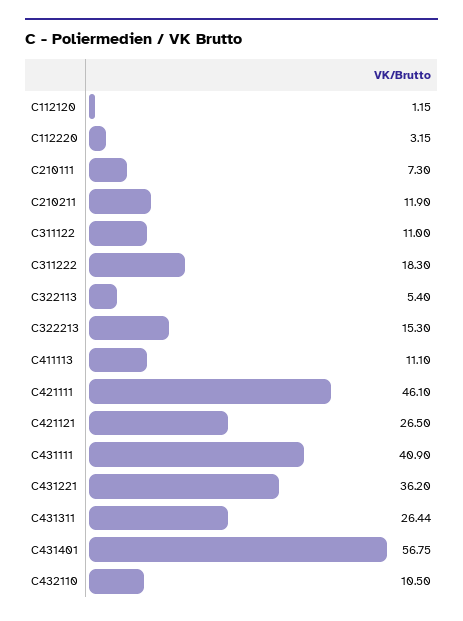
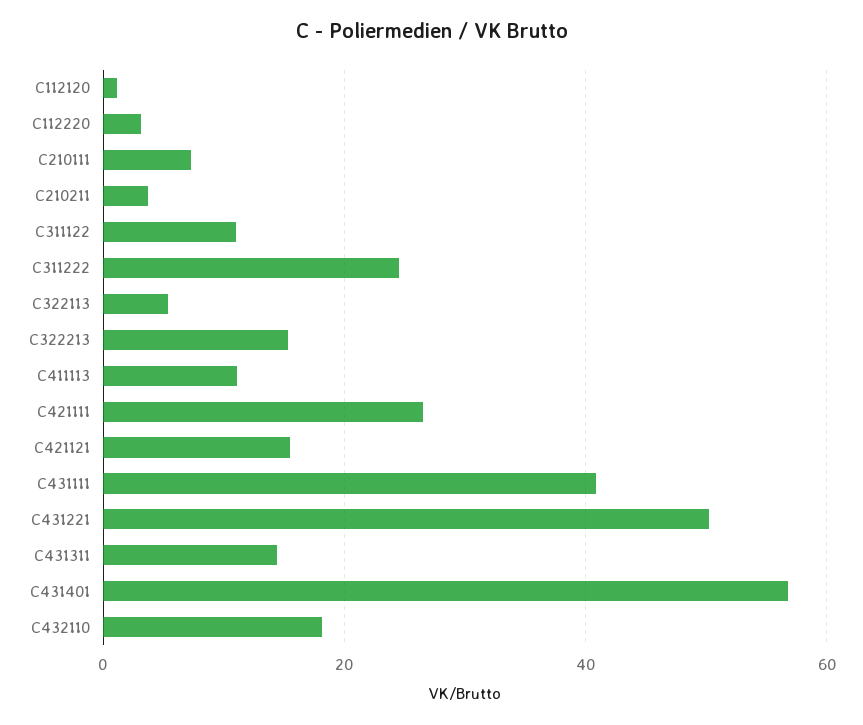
  {
    "C112120": 1.15,
    "C112220": 3.15,
    "C210111": 7.3,
-   "C210211": 11.9,
+   "C210211": 4,
    "C311122": 11,
-   "C311222": 18.3,
+   "C311222": 24,
    "C322113": 5.4,
    "C322213": 15.3,
    "C411113": 11.1,
-   "C421111": 46.1,
+   "C421111": 26,
-   "C421121": 26.5,
+   "C421121": 16,
    "C431111": 40.9,
-   "C431221": 36.2,
+   "C431221": 50,
-   "C431311": 26.44,
+   "C431311": 14,
    "C431401": 56.75,
-   "C432110": 10.5
+   "C432110": 18
  }

